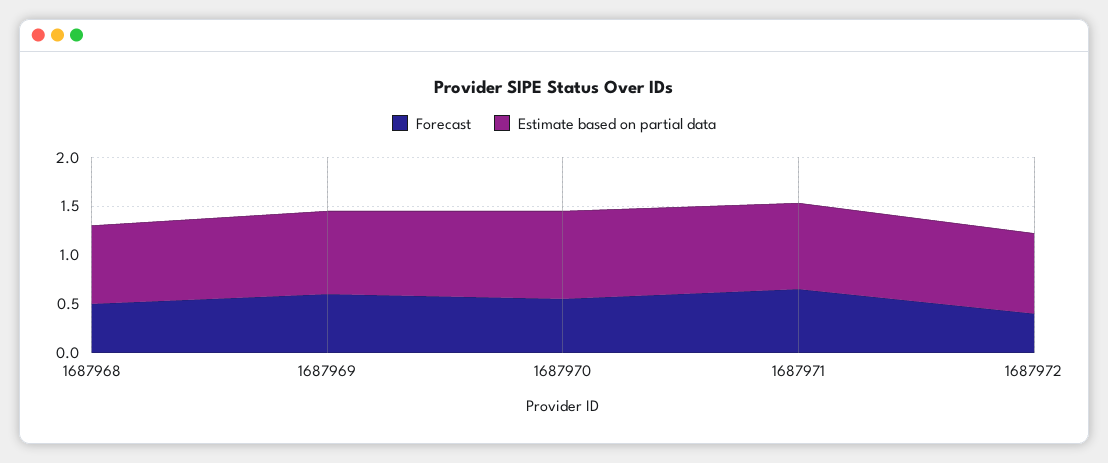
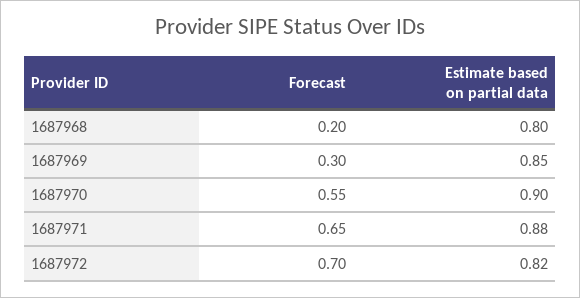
  {
    "Forecast": {
-     "1687968": 0.5,
+     "1687968": 0.2,
-     "1687969": 0.6,
+     "1687969": 0.3,
      "1687970": 0.55,
      "1687971": 0.65,
-     "1687972": 0.4
+     "1687972": 0.7
    },
    "Estimate based on partial data": {
      "1687968": 0.8,
      "1687969": 0.85,
      "1687970": 0.9,
      "1687971": 0.88,
      "1687972": 0.82
    }
  }

